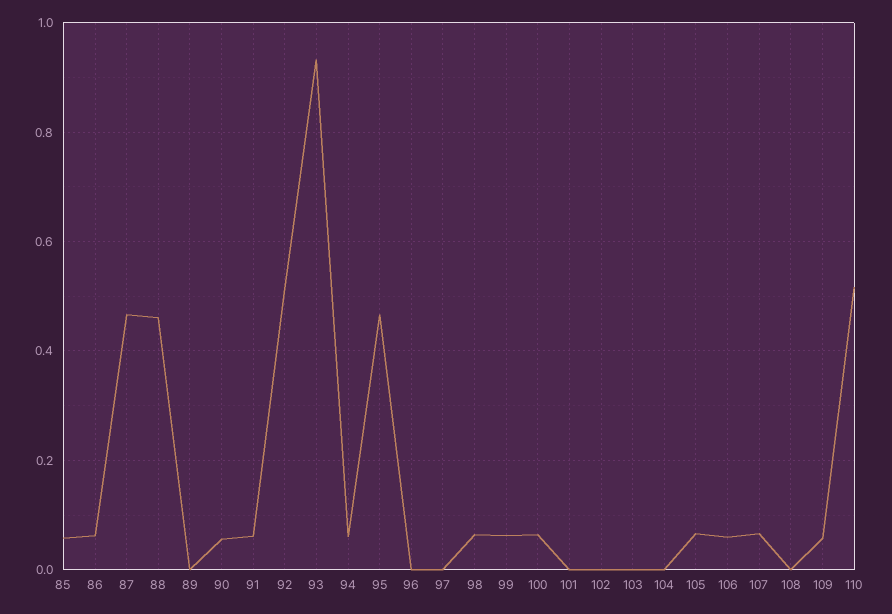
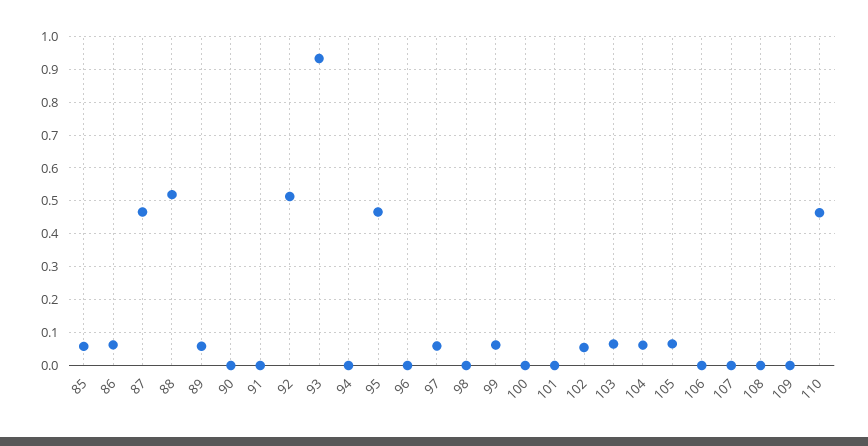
  {
    "85": 0.06,
    "86": 0.06,
    "87": 0.46,
-   "88": 0.46,
+   "88": 0.52,
-   "89": 0,
+   "89": 0.06,
-   "90": 0.06,
+   "90": 0,
-   "91": 0.06,
+   "91": 0,
    "92": 0.52,
    "93": 0.94,
-   "94": 0.06,
+   "94": 0,
    "95": 0.46,
    "96": 0,
-   "97": 0,
+   "97": 0.06,
-   "98": 0.06,
+   "98": 0,
    "99": 0.06,
-   "100": 0.06,
+   "100": 0,
    "101": 0,
-   "102": 0,
+   "102": 0.06,
-   "103": 0,
+   "103": 0.06,
-   "104": 0,
+   "104": 0.06,
    "105": 0.06,
-   "106": 0.06,
+   "106": 0,
-   "107": 0.06,
+   "107": 0,
    "108": 0,
-   "109": 0.06,
+   "109": 0,
-   "110": 0.52
+   "110": 0.46
  }

